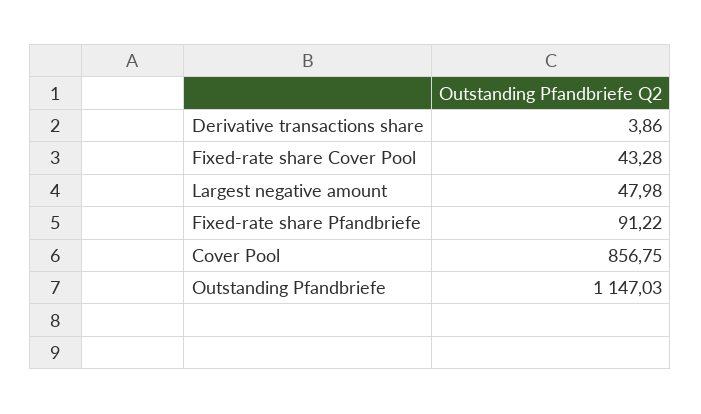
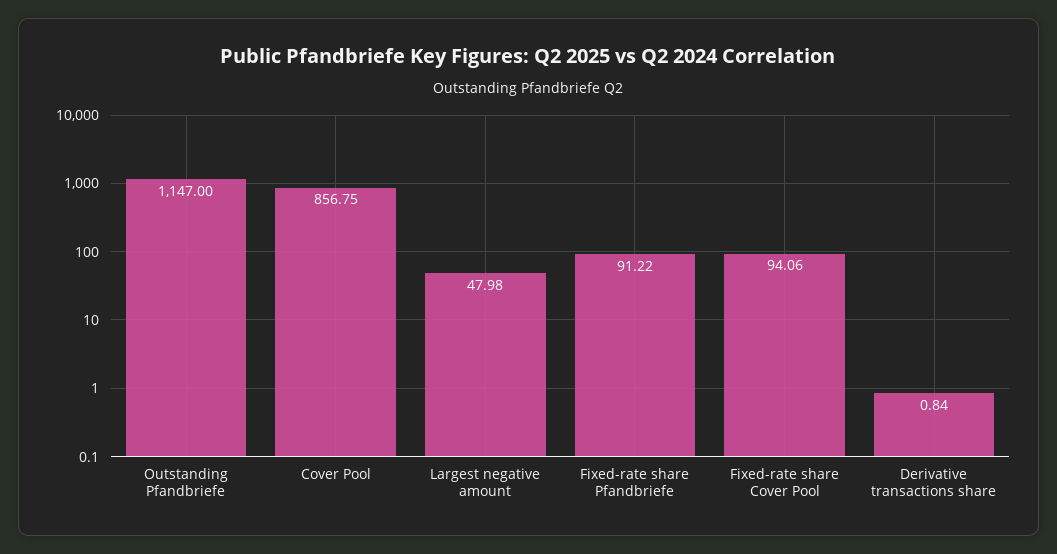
  {
-   "Derivative transactions share": 3.86,
+   "Derivative transactions share": 0.84,
-   "Fixed-rate share Cover Pool": 43.28,
+   "Fixed-rate share Cover Pool": 94.06,
    "Largest negative amount": 47.98,
    "Fixed-rate share Pfandbriefe": 91.22,
    "Cover Pool": 856.75,
-   "Outstanding Pfandbriefe": 1147.03
+   "Outstanding Pfandbriefe": 1147
  }

